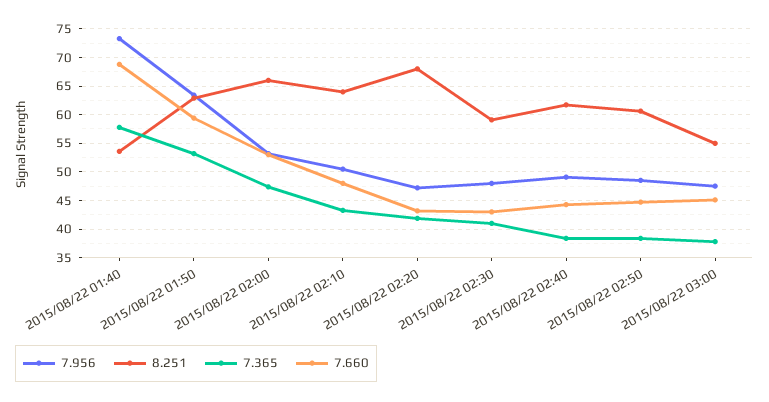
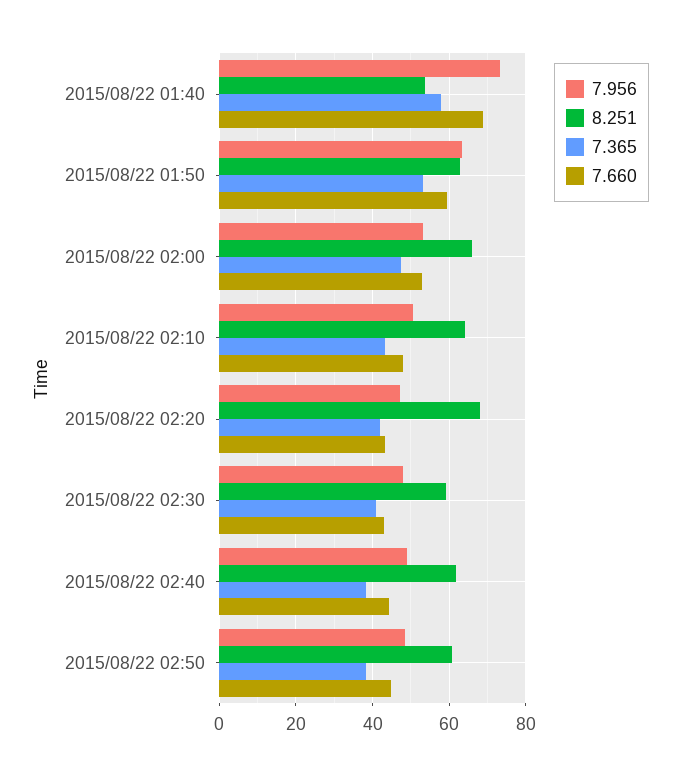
  {
    "7.956": {
      "2015/08/22 01:40": 74,
      "2015/08/22 01:50": 64,
      "2015/08/22 02:00": 54,
      "2015/08/22 02:10": 50,
      "2015/08/22 02:20": 48,
      "2015/08/22 02:30": 48,
      "2015/08/22 02:40": 50,
-     "2015/08/22 02:50": 48,
+     "2015/08/22 02:50": 48
-     "2015/08/22 03:00": 47.5
    },
    "8.251": {
      "2015/08/22 01:40": 54,
      "2015/08/22 01:50": 62,
      "2015/08/22 02:00": 66,
      "2015/08/22 02:10": 64,
      "2015/08/22 02:20": 68,
      "2015/08/22 02:30": 60,
      "2015/08/22 02:40": 62,
-     "2015/08/22 02:50": 60,
+     "2015/08/22 02:50": 60
-     "2015/08/22 03:00": 55
    },
    "7.365": {
      "2015/08/22 01:40": 58,
      "2015/08/22 01:50": 54,
      "2015/08/22 02:00": 48,
      "2015/08/22 02:10": 44,
      "2015/08/22 02:20": 42,
      "2015/08/22 02:30": 42,
      "2015/08/22 02:40": 38,
-     "2015/08/22 02:50": 38,
+     "2015/08/22 02:50": 38
-     "2015/08/22 03:00": 37.5
    },
    "7.660": {
      "2015/08/22 01:40": 68,
      "2015/08/22 01:50": 60,
      "2015/08/22 02:00": 54,
      "2015/08/22 02:10": 48,
      "2015/08/22 02:20": 44,
      "2015/08/22 02:30": 44,
      "2015/08/22 02:40": 44,
-     "2015/08/22 02:50": 44,
+     "2015/08/22 02:50": 44
-     "2015/08/22 03:00": 45
    }
  }

